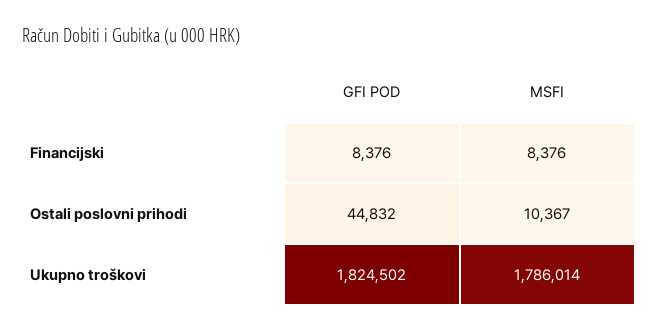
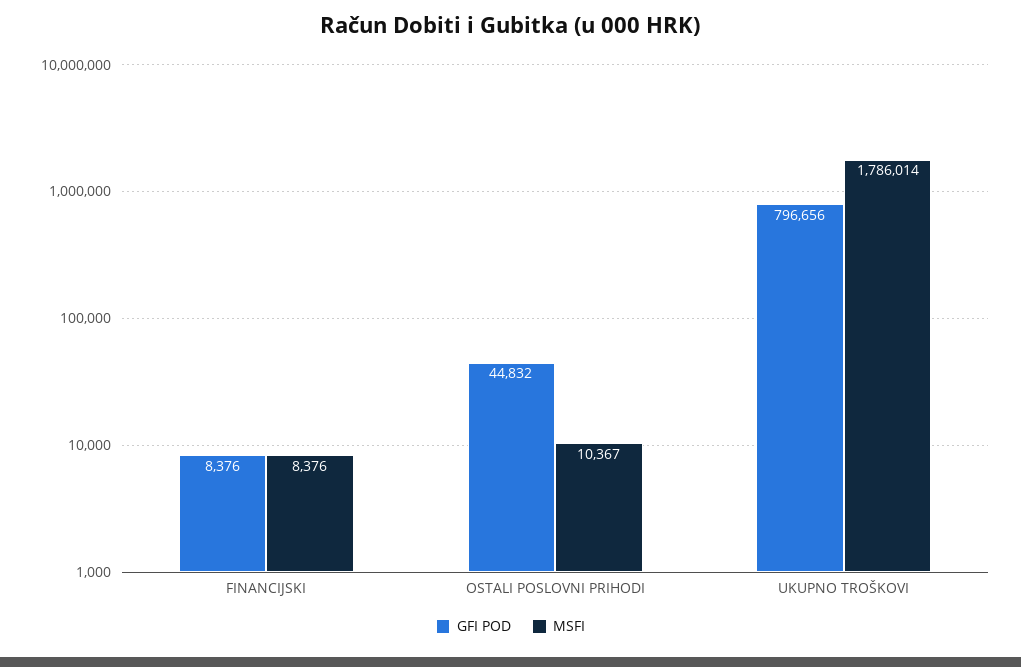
  {
    "GFI POD": {
      "Financijski": 8376,
      "Ostali poslovni prihodi": 44832,
-     "Ukupno troškovi": 1824502
+     "Ukupno troškovi": 796656
    },
    "MSFI": {
      "Financijski": 8376,
      "Ostali poslovni prihodi": 10367,
      "Ukupno troškovi": 1786014
    }
  }

